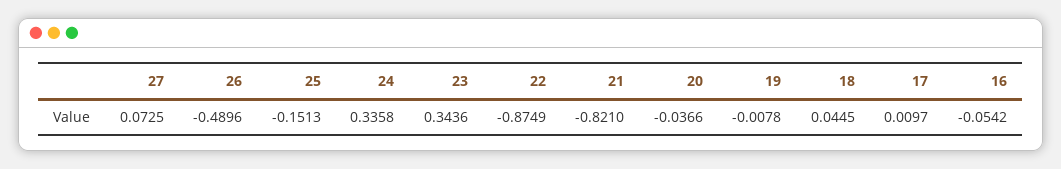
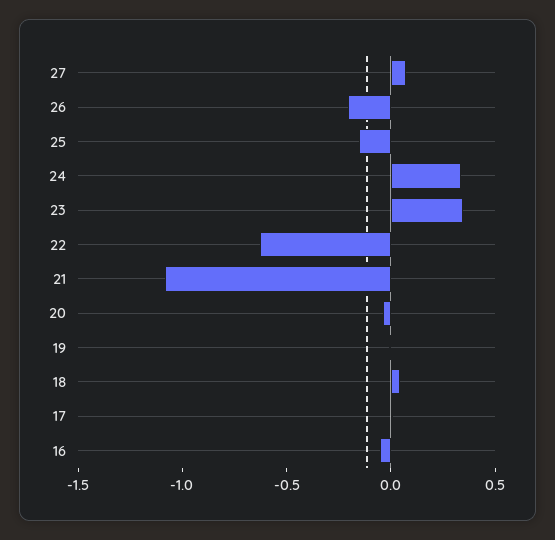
  {
    "27": 0.0725,
-   "26": -0.4896,
+   "26": -0.2,
    "25": -0.1513,
    "24": 0.3358,
    "23": 0.3436,
-   "22": -0.8749,
+   "22": -0.6,
-   "21": -0.821,
+   "21": -1.1,
    "20": -0.0366,
    "19": -0.0078,
    "18": 0.0445,
    "17": 0.0097,
    "16": -0.0542
  }

